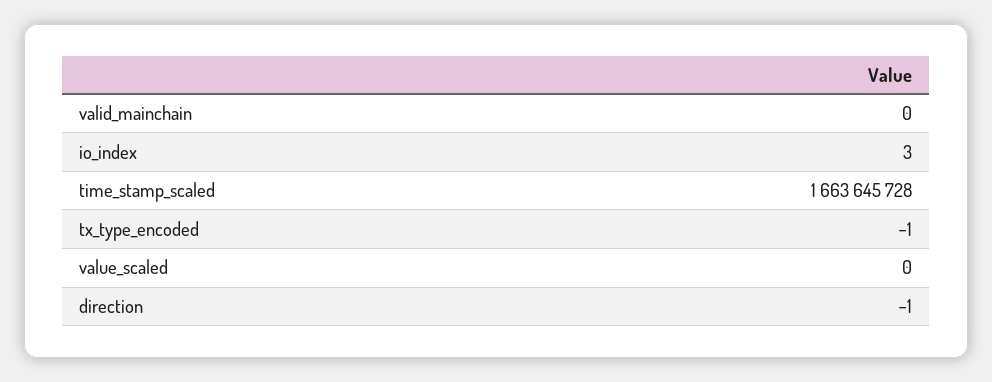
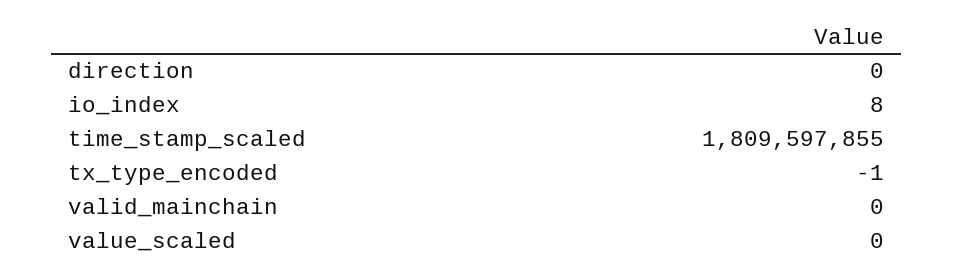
  {
    "valid_mainchain": 0,
-   "io_index": 3,
+   "io_index": 8,
-   "time_stamp_scaled": 1663645728,
+   "time_stamp_scaled": 1809597855,
    "tx_type_encoded": -1,
    "value_scaled": 0,
-   "direction": -1
+   "direction": 0
  }

